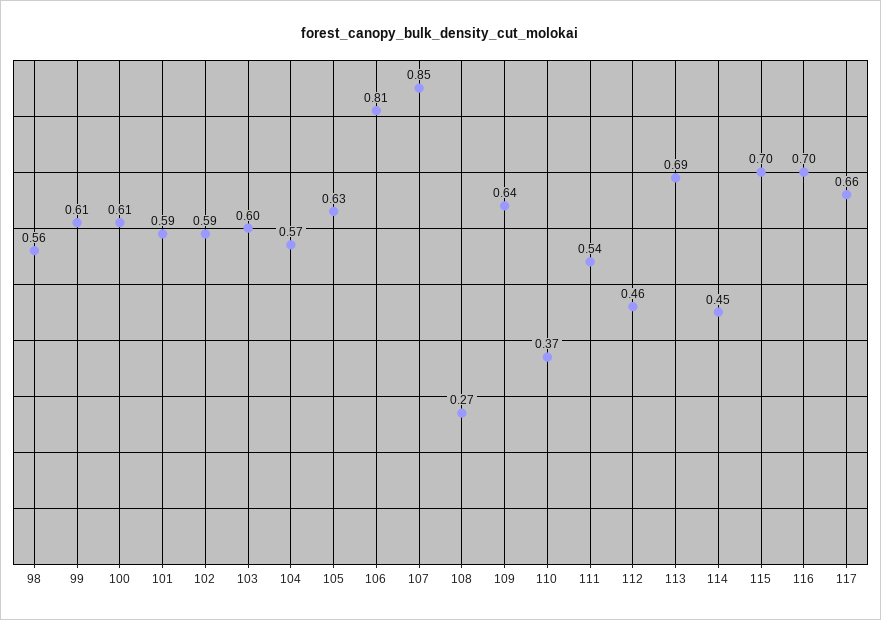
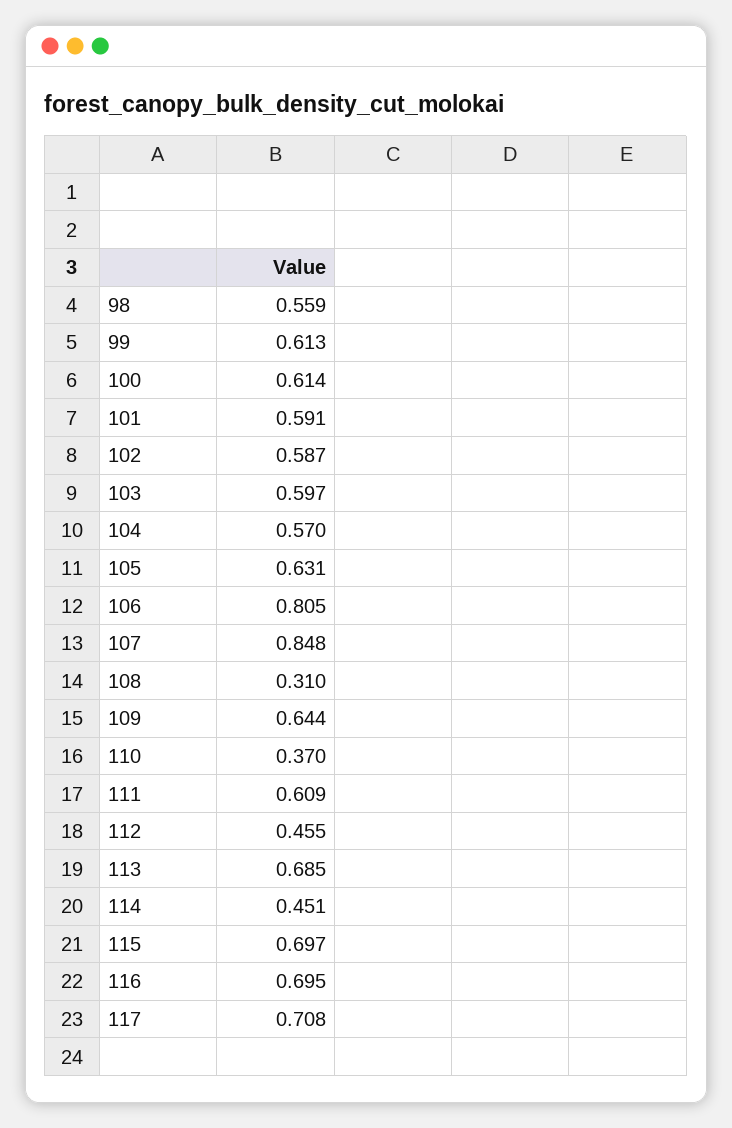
  {
    "98": 0.559,
    "99": 0.613,
    "100": 0.614,
    "101": 0.591,
    "102": 0.587,
    "103": 0.597,
    "104": 0.57,
    "105": 0.631,
    "106": 0.805,
    "107": 0.848,
-   "108": 0.27,
+   "108": 0.31,
    "109": 0.644,
    "110": 0.37,
-   "111": 0.54,
+   "111": 0.609,
    "112": 0.455,
    "113": 0.685,
    "114": 0.451,
    "115": 0.697,
    "116": 0.695,
-   "117": 0.66
+   "117": 0.708
  }

